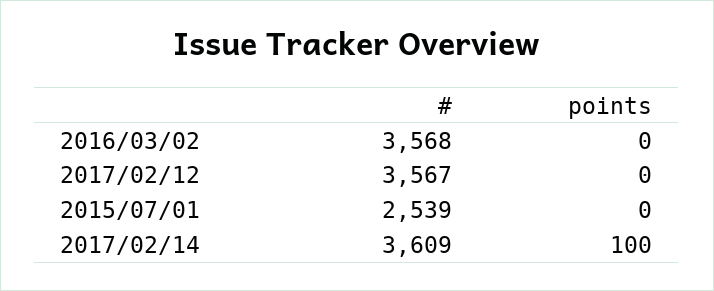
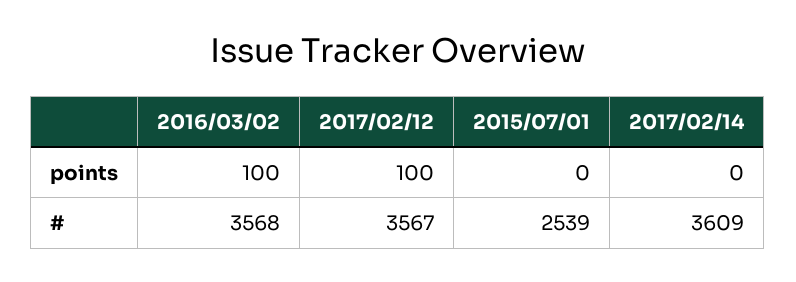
  {
    "#": {
      "2016/03/02": 3568,
      "2017/02/12": 3567,
      "2015/07/01": 2539,
      "2017/02/14": 3609
    },
    "points": {
-     "2016/03/02": 0,
+     "2016/03/02": 100,
-     "2017/02/12": 0,
+     "2017/02/12": 100,
      "2015/07/01": 0,
-     "2017/02/14": 100
+     "2017/02/14": 0
    }
  }

